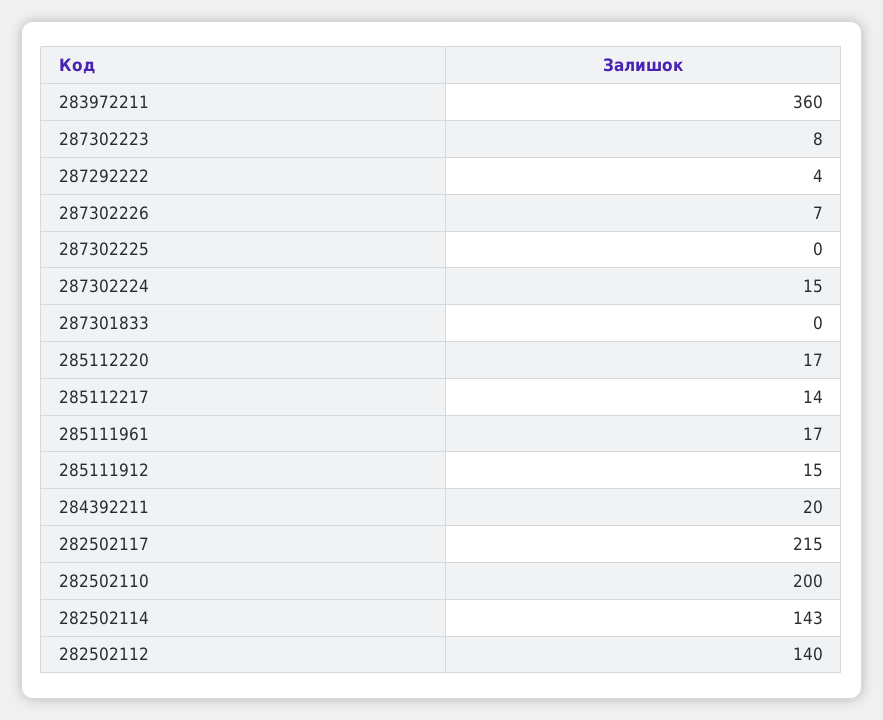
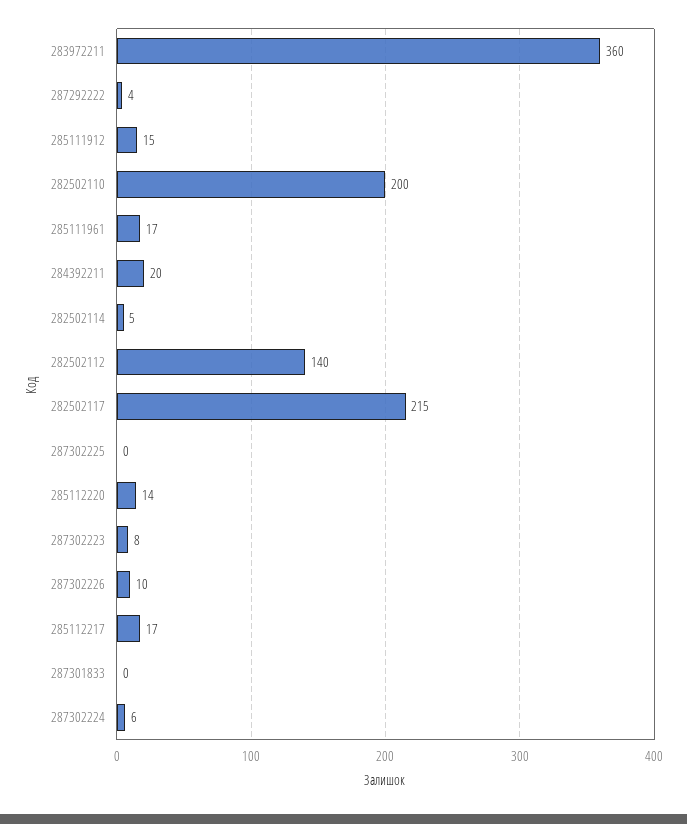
  {
    "283972211": 360,
    "287302223": 8,
    "287292222": 4,
-   "287302226": 7,
+   "287302226": 10,
    "287302225": 0,
-   "287302224": 15,
+   "287302224": 6,
    "287301833": 0,
-   "285112220": 17,
+   "285112220": 14,
-   "285112217": 14,
+   "285112217": 17,
    "285111961": 17,
    "285111912": 15,
    "284392211": 20,
    "282502117": 215,
    "282502110": 200,
-   "282502114": 143,
+   "282502114": 5,
    "282502112": 140
  }

